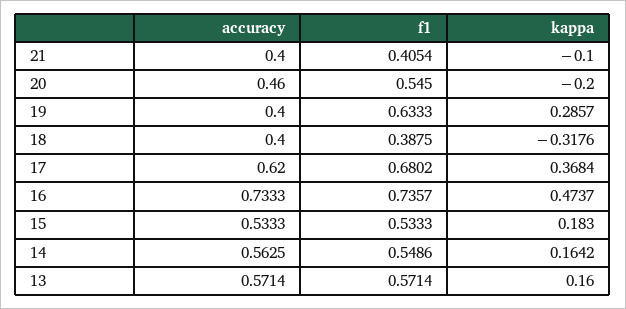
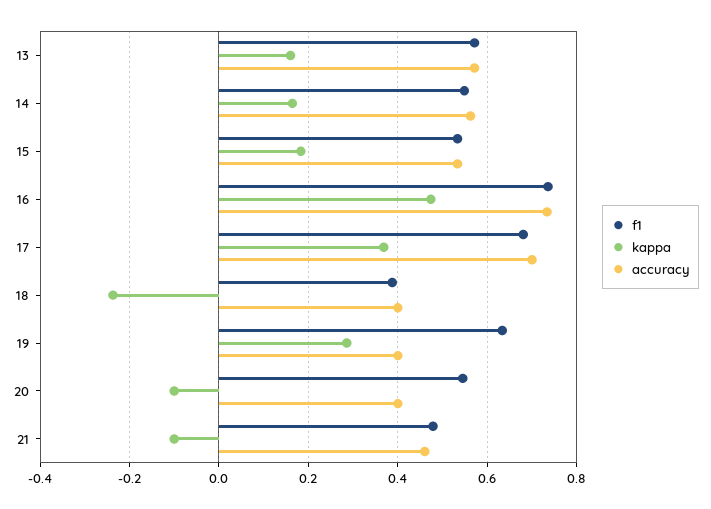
  {
    "accuracy": {
-     "21": 0.4,
+     "21": 0.46,
-     "20": 0.46,
+     "20": 0.4,
      "19": 0.4,
      "18": 0.4,
-     "17": 0.62,
+     "17": 0.7,
      "16": 0.7333,
      "15": 0.5333,
      "14": 0.5625,
      "13": 0.5714
    },
    "f1": {
-     "21": 0.4054,
+     "21": 0.48,
      "20": 0.545,
      "19": 0.6333,
      "18": 0.3875,
      "17": 0.6802,
      "16": 0.7357,
      "15": 0.5333,
      "14": 0.5486,
      "13": 0.5714
    },
    "kappa": {
      "21": -0.1,
-     "20": -0.2,
+     "20": -0.1,
      "19": 0.2857,
-     "18": -0.3176,
+     "18": -0.24,
      "17": 0.3684,
      "16": 0.4737,
      "15": 0.183,
      "14": 0.1642,
      "13": 0.16
    }
  }

